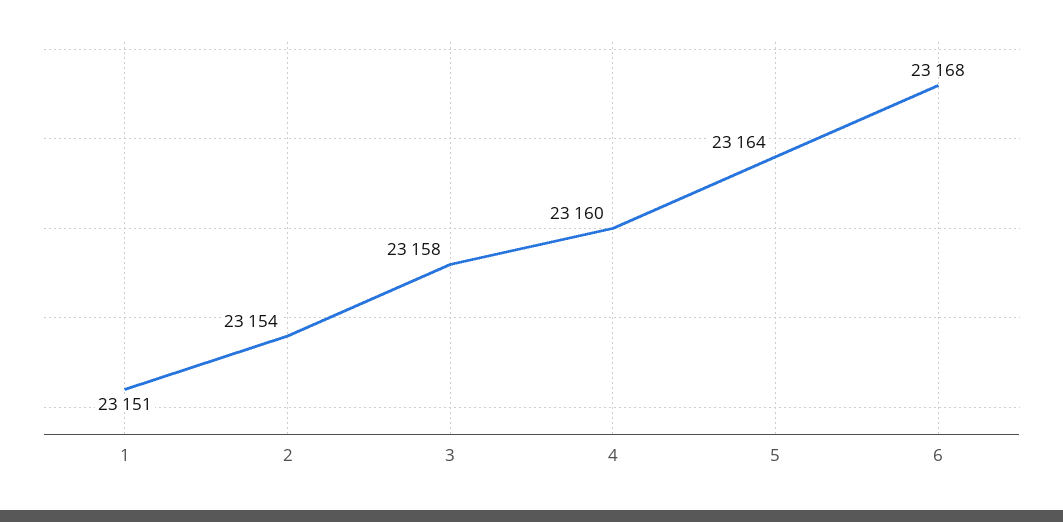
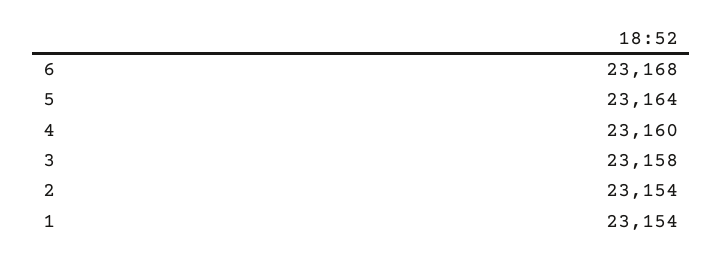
  {
-   "1": 23151,
+   "1": 23154,
    "2": 23154,
    "3": 23158,
    "4": 23160,
    "5": 23164,
    "6": 23168
  }

